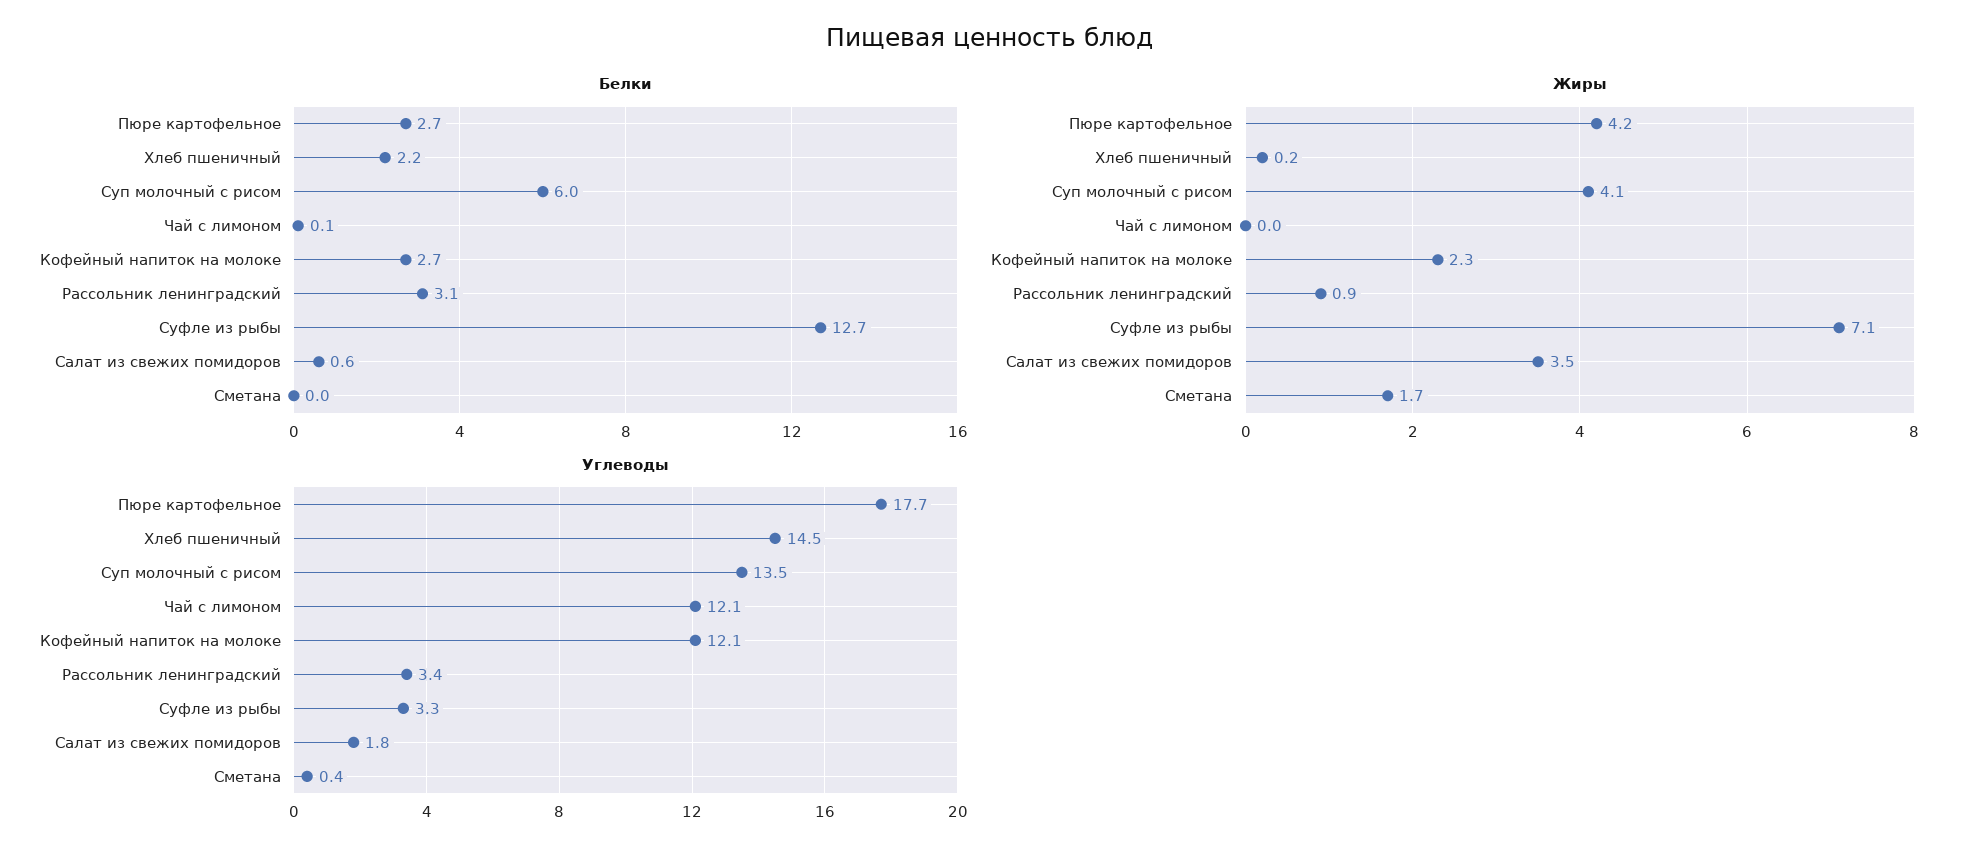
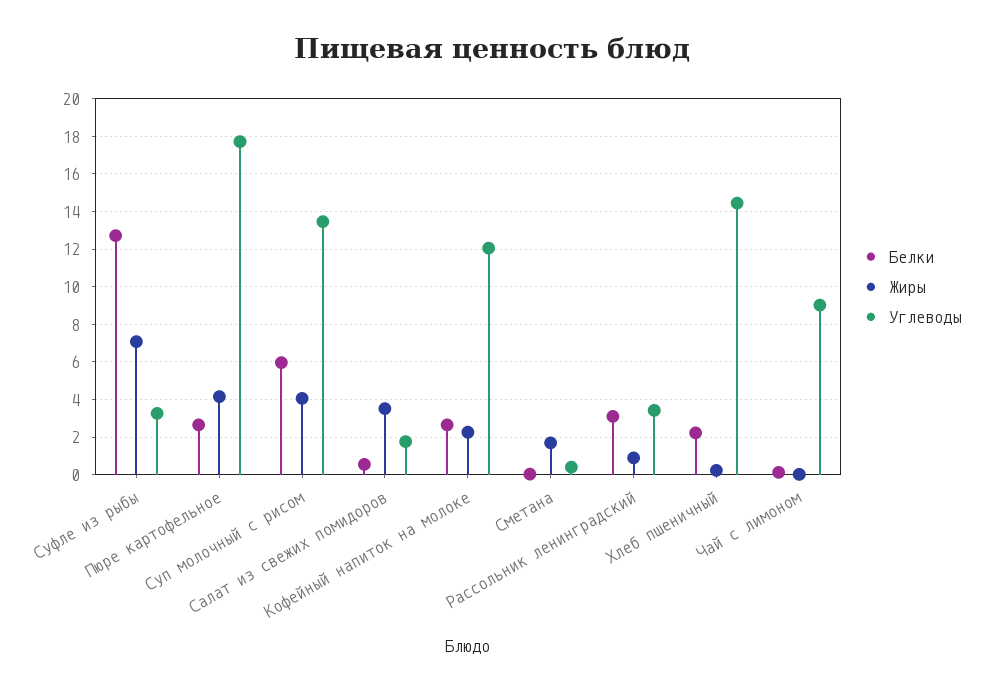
  {
    "Белки": {
      "Пюре картофельное": 2.7,
      "Хлеб пшеничный": 2.2,
      "Суп молочный с рисом": 6,
      "Чай с лимоном": 0.1,
      "Кофейный напиток на молоке": 2.7,
      "Рассольник ленинградский": 3.1,
      "Суфле из рыбы": 12.7,
      "Салат из свежих помидоров": 0.6,
      "Сметана": 0
    },
    "Жиры": {
      "Пюре картофельное": 4.2,
      "Хлеб пшеничный": 0.2,
      "Суп молочный с рисом": 4.1,
      "Чай с лимоном": 0,
      "Кофейный напиток на молоке": 2.3,
      "Рассольник ленинградский": 0.9,
      "Суфле из рыбы": 7.1,
      "Салат из свежих помидоров": 3.5,
      "Сметана": 1.7
    },
    "Углеводы": {
      "Пюре картофельное": 17.7,
      "Хлеб пшеничный": 14.5,
      "Суп молочный с рисом": 13.5,
-     "Чай с лимоном": 12.1,
+     "Чай с лимоном": 9,
      "Кофейный напиток на молоке": 12.1,
      "Рассольник ленинградский": 3.4,
      "Суфле из рыбы": 3.3,
      "Салат из свежих помидоров": 1.8,
      "Сметана": 0.4
    }
  }

